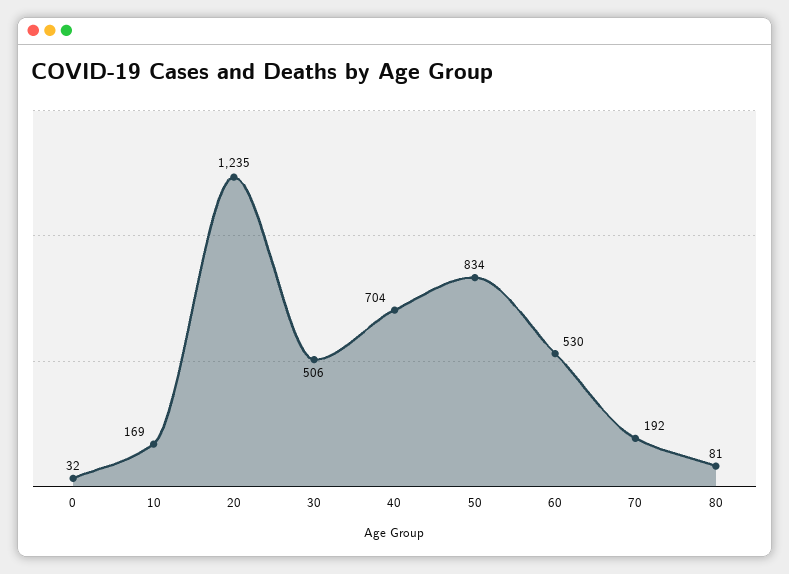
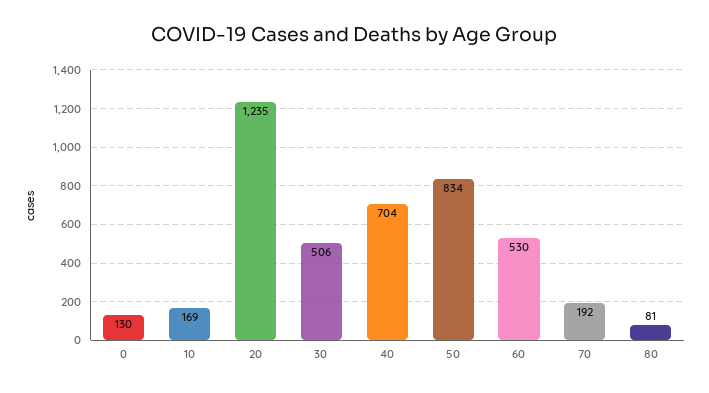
  {
-   "0": 32,
+   "0": 130,
    "10": 169,
    "20": 1235,
    "30": 506,
    "40": 704,
    "50": 834,
    "60": 530,
    "70": 192,
    "80": 81
  }

